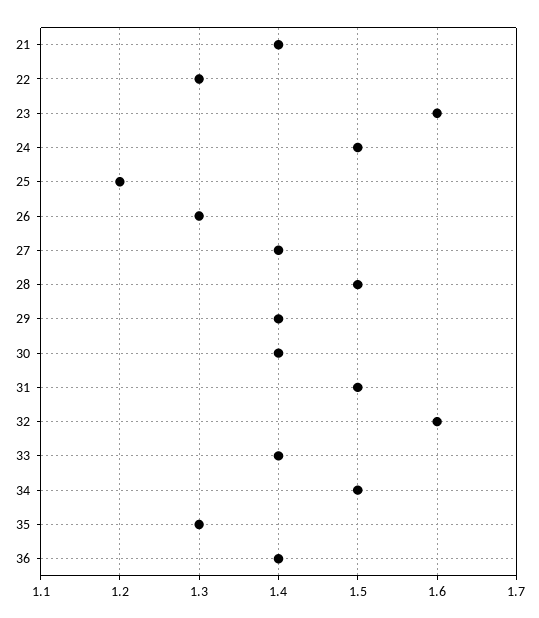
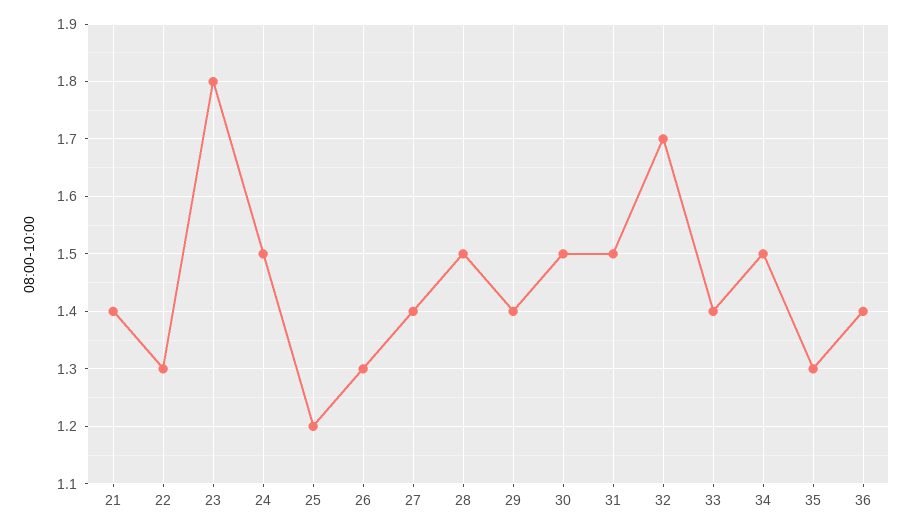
  {
    "21": 1.4,
    "22": 1.3,
-   "23": 1.6,
+   "23": 1.8,
    "24": 1.5,
    "25": 1.2,
    "26": 1.3,
    "27": 1.4,
    "28": 1.5,
    "29": 1.4,
-   "30": 1.4,
+   "30": 1.5,
    "31": 1.5,
-   "32": 1.6,
+   "32": 1.7,
    "33": 1.4,
    "34": 1.5,
    "35": 1.3,
    "36": 1.4
  }

